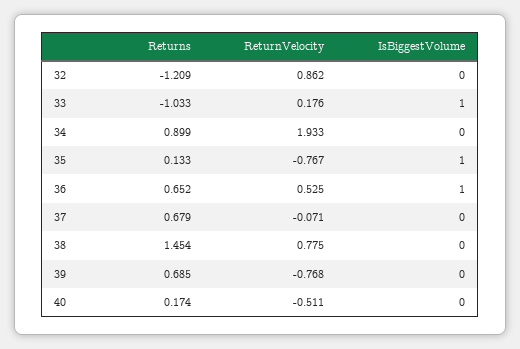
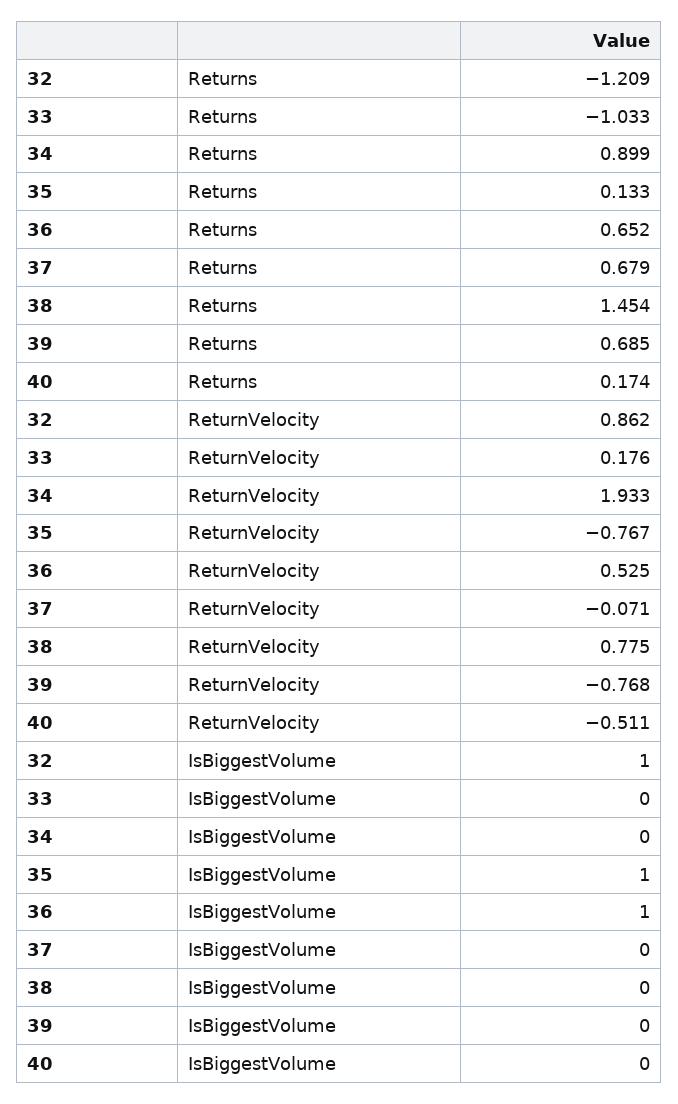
  {
    "Returns": {
      "32": -1.209,
      "33": -1.033,
      "34": 0.899,
      "35": 0.133,
      "36": 0.652,
      "37": 0.679,
      "38": 1.454,
      "39": 0.685,
      "40": 0.174
    },
    "ReturnVelocity": {
      "32": 0.862,
      "33": 0.176,
      "34": 1.933,
      "35": -0.767,
      "36": 0.525,
      "37": -0.071,
      "38": 0.775,
      "39": -0.768,
      "40": -0.511
    },
    "IsBiggestVolume": {
-     "32": 0,
+     "32": 1,
-     "33": 1,
+     "33": 0,
      "34": 0,
      "35": 1,
      "36": 1,
      "37": 0,
      "38": 0,
      "39": 0,
      "40": 0
    }
  }

